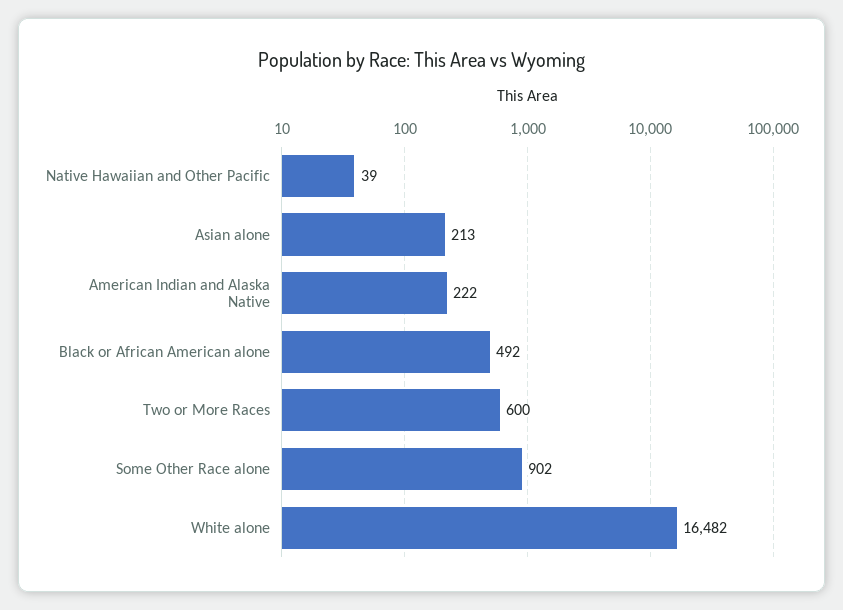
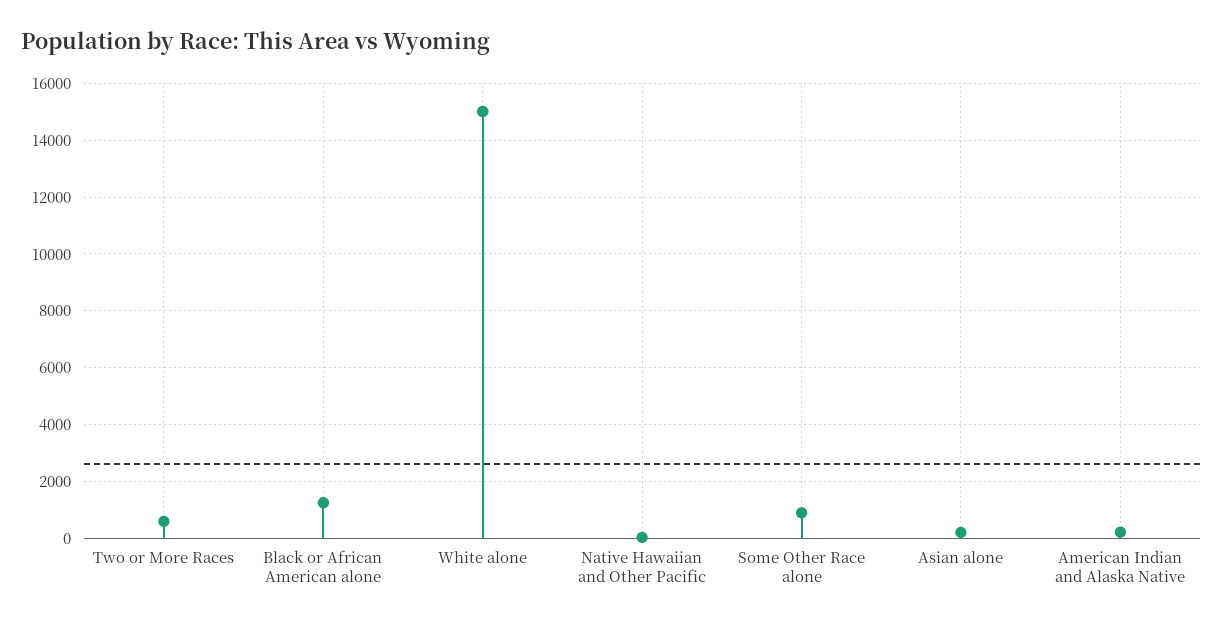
  {
    "Native Hawaiian and Other Pacific": 39,
    "Asian alone": 213,
    "American Indian and Alaska Native": 222,
-   "Black or African American alone": 492,
+   "Black or African American alone": 1250,
    "Two or More Races": 600,
    "Some Other Race alone": 902,
-   "White alone": 16482
+   "White alone": 15000
  }

